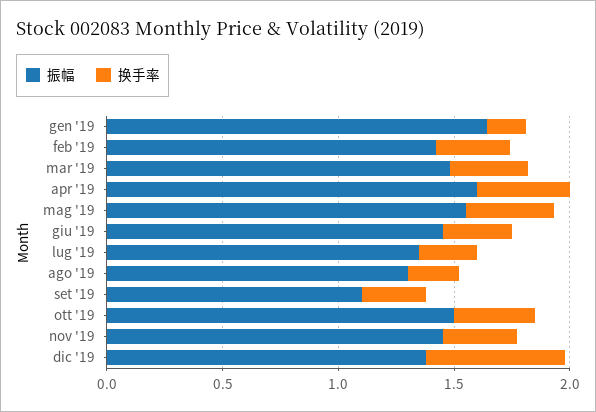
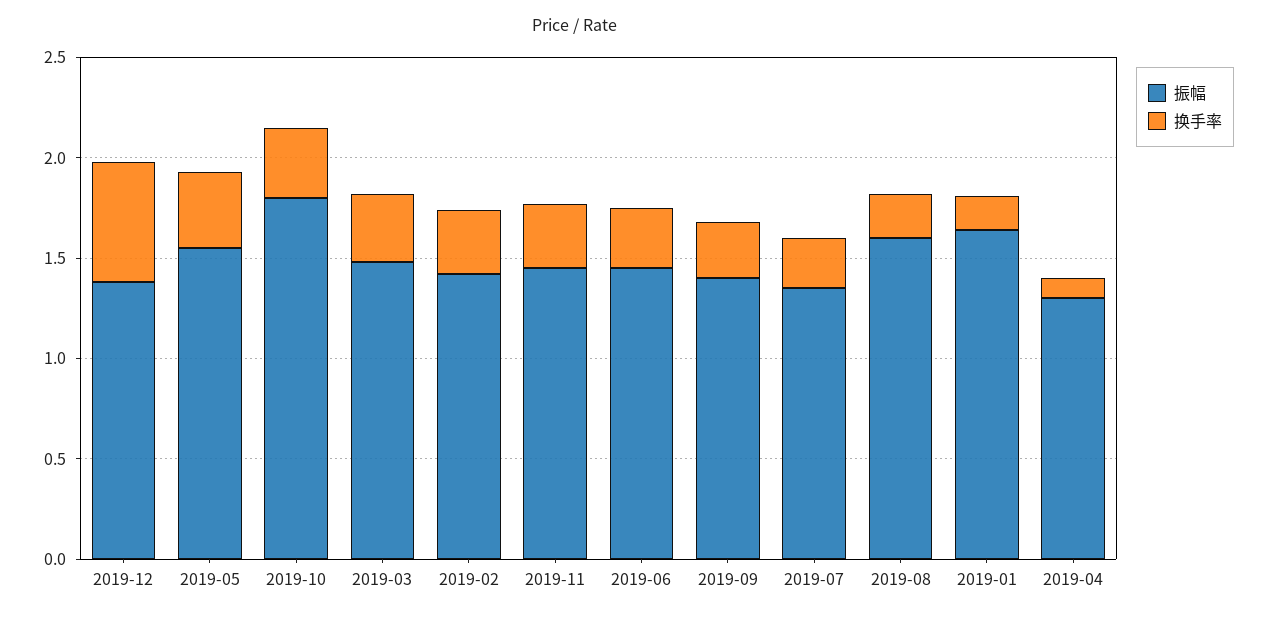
  {
    "振幅": {
      "gen '19": 1.6,
      "feb '19": 1.4,
      "mar '19": 1.5,
-     "apr '19": 1.6,
+     "apr '19": 1.3,
      "mag '19": 1.6,
      "giu '19": 1.5,
      "lug '19": 1.4,
-     "ago '19": 1.3,
+     "ago '19": 1.6,
-     "set '19": 1.1,
+     "set '19": 1.4,
-     "ott '19": 1.5,
+     "ott '19": 1.8,
      "nov '19": 1.5,
      "dic '19": 1.4
    },
    "换手率": {
      "gen '19": 0.2,
      "feb '19": 0.3,
      "mar '19": 0.3,
-     "apr '19": 0.4,
+     "apr '19": 0.1,
      "mag '19": 0.4,
      "giu '19": 0.3,
      "lug '19": 0.3,
      "ago '19": 0.2,
      "set '19": 0.3,
      "ott '19": 0.4,
      "nov '19": 0.3,
      "dic '19": 0.6
    }
  }

